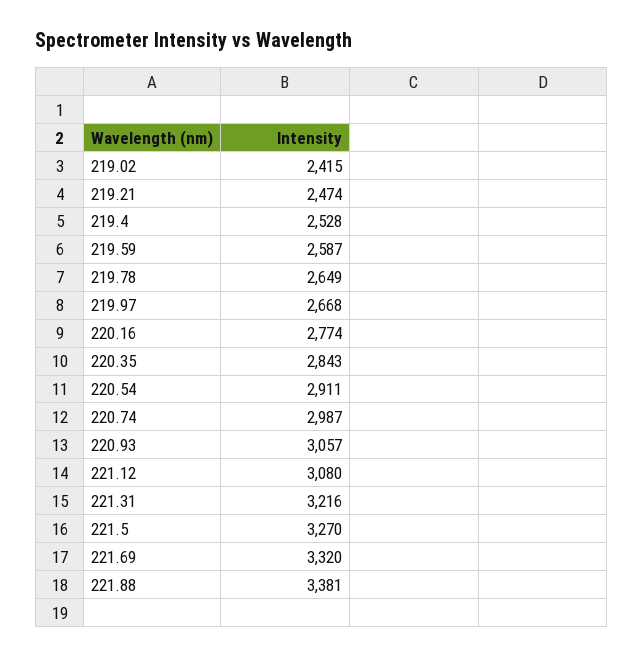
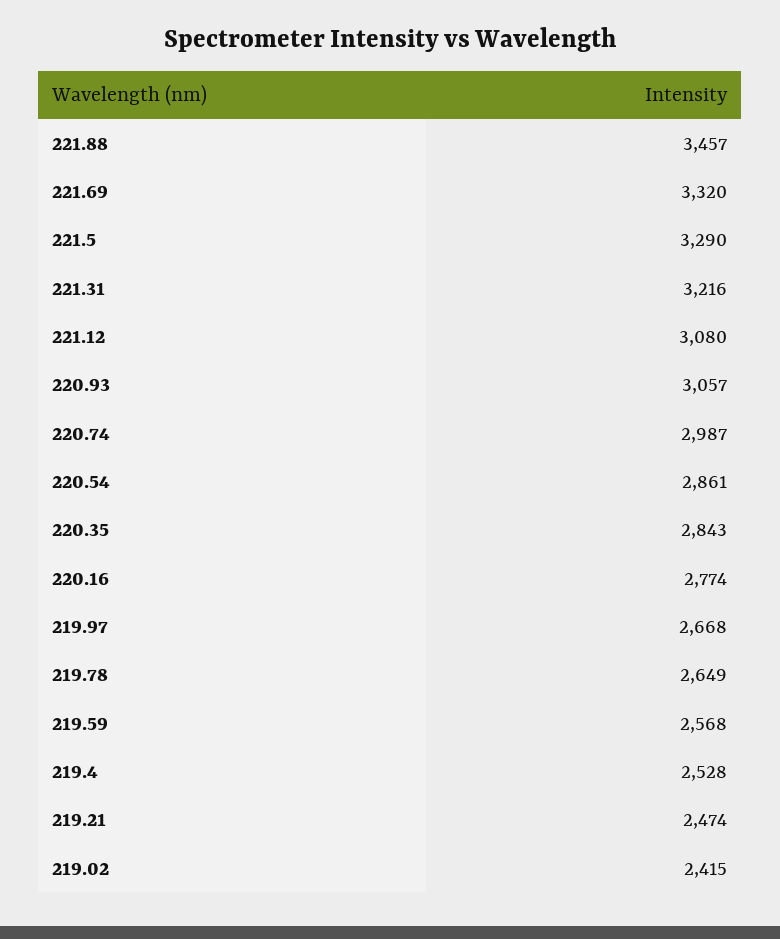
  {
    "219.02": 2415,
    "219.21": 2474,
    "219.4": 2528,
-   "219.59": 2587,
+   "219.59": 2568,
    "219.78": 2649,
    "219.97": 2668,
    "220.16": 2774,
    "220.35": 2843,
-   "220.54": 2911,
+   "220.54": 2861,
    "220.74": 2987,
    "220.93": 3057,
    "221.12": 3080,
    "221.31": 3216,
-   "221.5": 3270,
+   "221.5": 3290,
    "221.69": 3320,
-   "221.88": 3381
+   "221.88": 3457
  }

